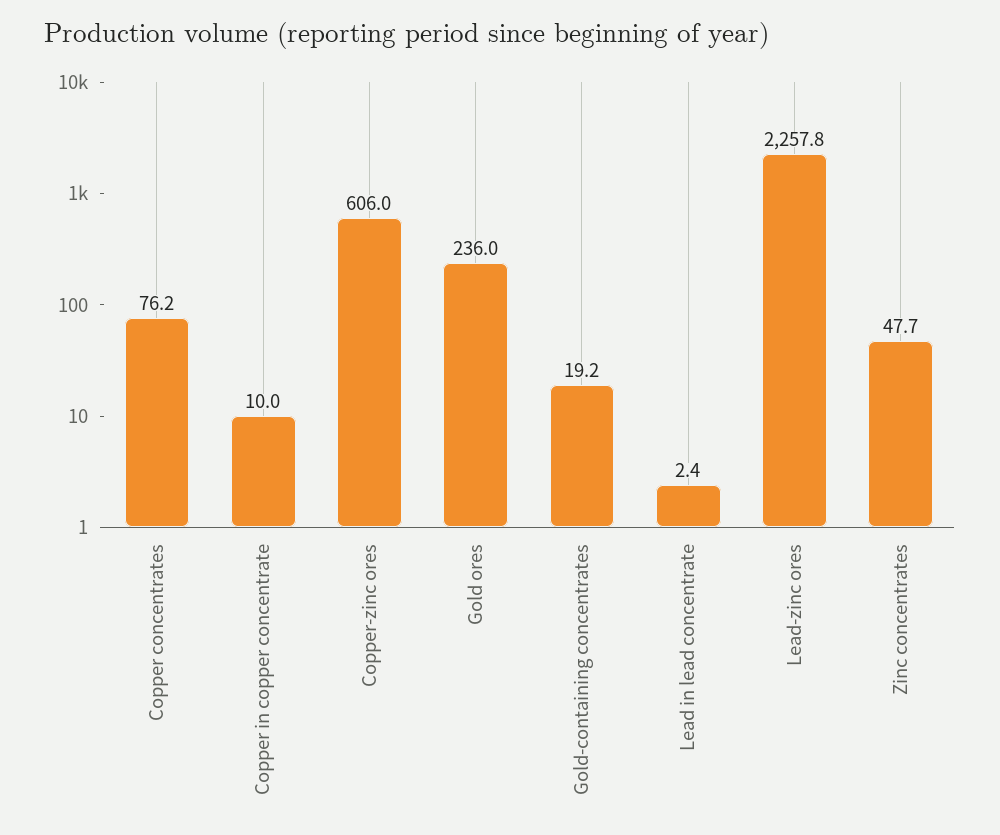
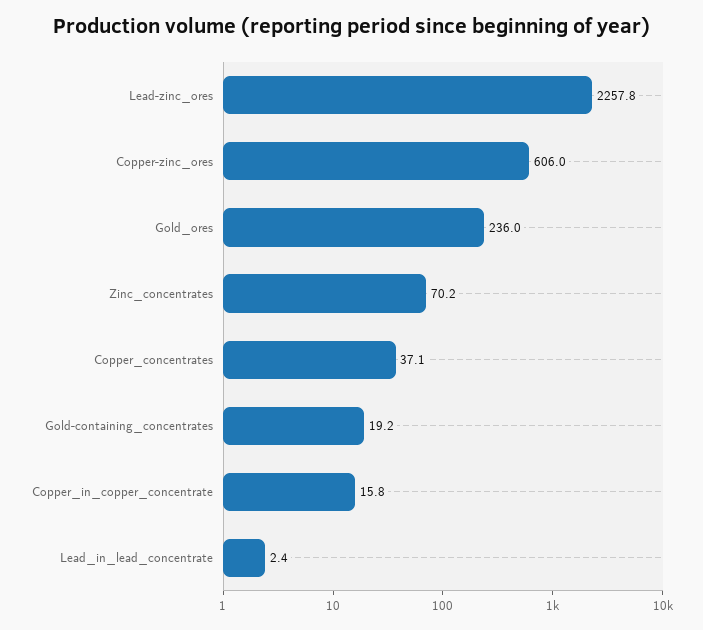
  {
-   "Copper concentrates": 76.2,
+   "Copper concentrates": 37.1,
-   "Copper in copper concentrate": 10,
+   "Copper in copper concentrate": 15.8,
    "Copper-zinc ores": 606,
    "Gold ores": 236,
    "Gold-containing concentrates": 19.2,
    "Lead in lead concentrate": 2.4,
    "Lead-zinc ores": 2257.8,
-   "Zinc concentrates": 47.7
+   "Zinc concentrates": 70.2
  }

